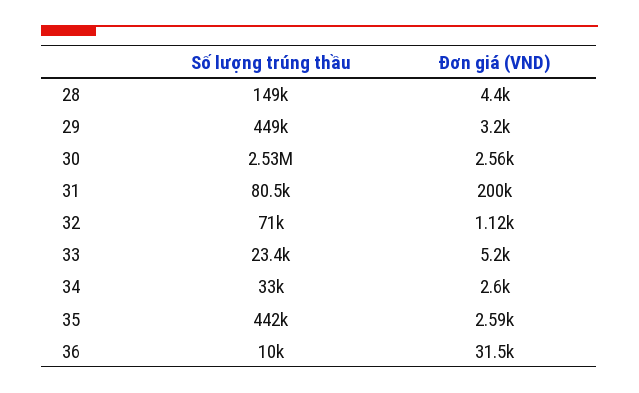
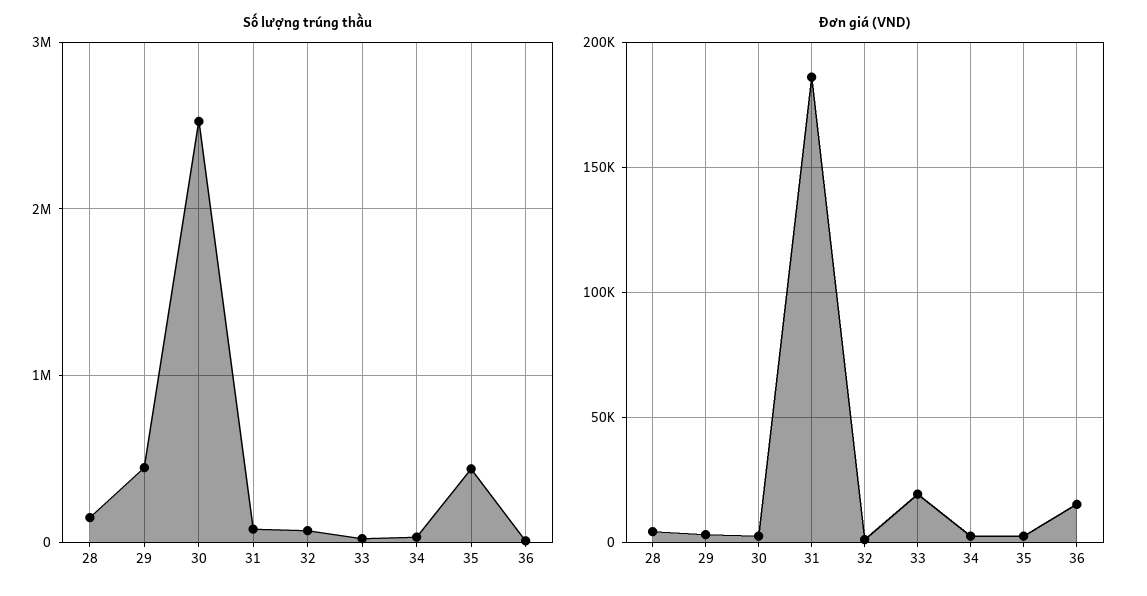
  {
    "Số lượng trúng thầu": {
      "28": 149000,
      "29": 449000,
      "30": 2530000,
      "31": 80500,
      "32": 71000,
      "33": 23400,
      "34": 33000,
      "35": 442000,
      "36": 10000
    },
    "Đơn giá (VND)": {
      "28": 4400,
      "29": 3200,
      "30": 2560,
-     "31": 200000,
+     "31": 185000,
      "32": 1120,
-     "33": 5200,
+     "33": 20000,
      "34": 2600,
      "35": 2590,
-     "36": 31500
+     "36": 15000
    }
  }

